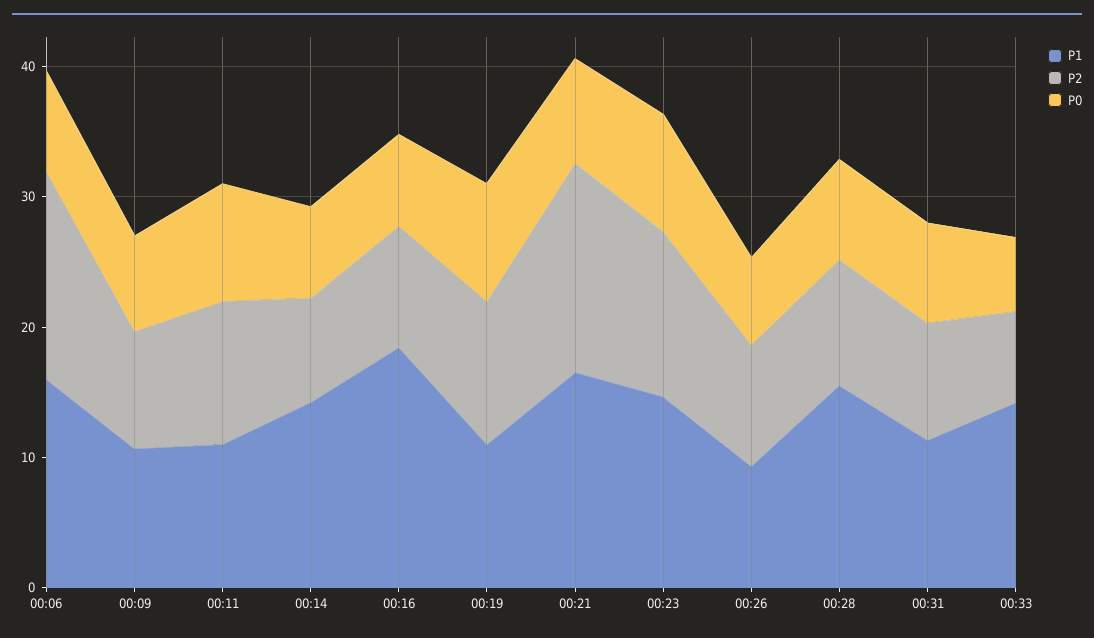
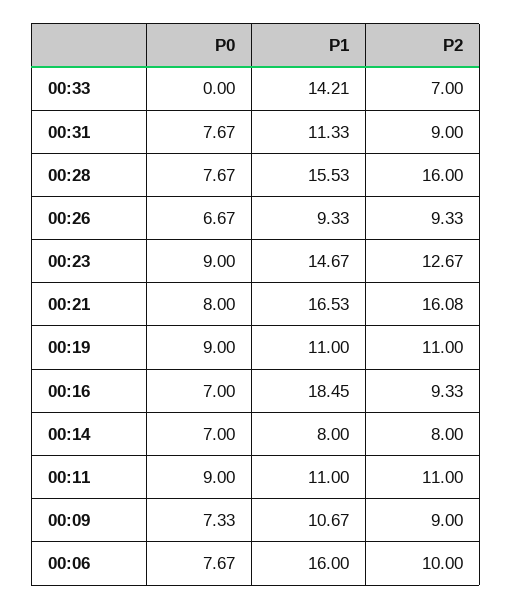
  {
    "P1": {
      "00:06": 16,
      "00:09": 10.67,
      "00:11": 11,
-     "00:14": 14,
+     "00:14": 8,
      "00:16": 18.45,
      "00:19": 11,
      "00:21": 16.53,
      "00:23": 14.67,
      "00:26": 9.33,
      "00:28": 15.53,
      "00:31": 11.33,
      "00:33": 14.21
    },
    "P2": {
-     "00:06": 16,
+     "00:06": 10,
      "00:09": 9,
      "00:11": 11,
      "00:14": 8,
      "00:16": 9.33,
      "00:19": 11,
      "00:21": 16.08,
      "00:23": 12.67,
      "00:26": 9.33,
-     "00:28": 10,
+     "00:28": 16,
      "00:31": 9,
      "00:33": 7
    },
    "P0": {
      "00:06": 7.67,
      "00:09": 7.33,
      "00:11": 9,
      "00:14": 7,
      "00:16": 7,
      "00:19": 9,
      "00:21": 8,
      "00:23": 9,
      "00:26": 6.67,
      "00:28": 7.67,
      "00:31": 7.67,
-     "00:33": 6
+     "00:33": 0
    }
  }

